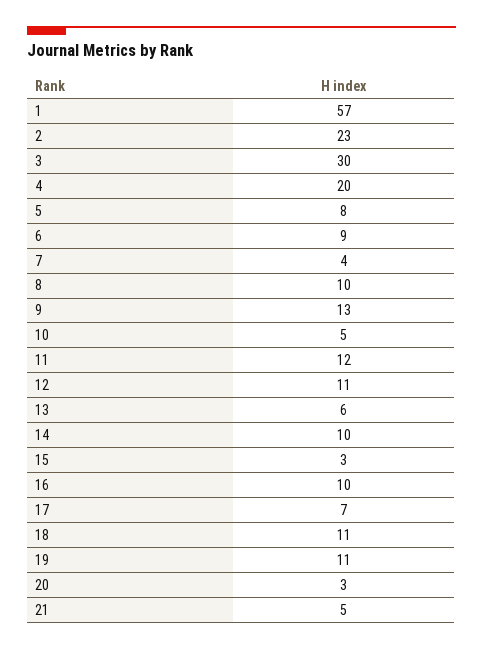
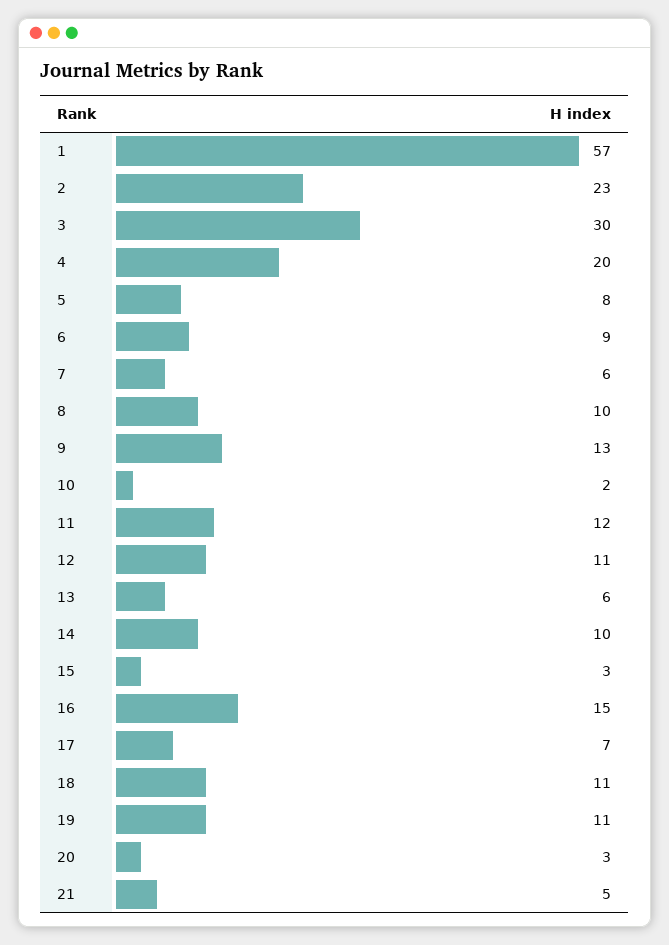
  {
    "1": 57,
    "2": 23,
    "3": 30,
    "4": 20,
    "5": 8,
    "6": 9,
-   "7": 4,
+   "7": 6,
    "8": 10,
    "9": 13,
-   "10": 5,
+   "10": 2,
    "11": 12,
    "12": 11,
    "13": 6,
    "14": 10,
    "15": 3,
-   "16": 10,
+   "16": 15,
    "17": 7,
    "18": 11,
    "19": 11,
    "20": 3,
    "21": 5
  }

